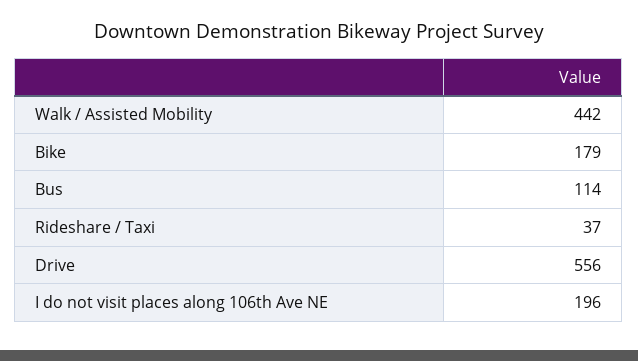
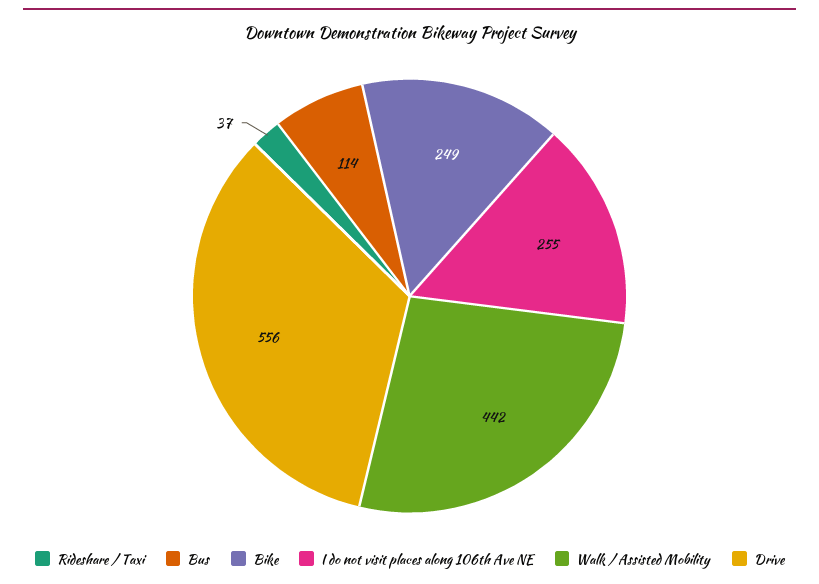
  {
    "Walk / Assisted Mobility": 442,
-   "Bike": 179,
+   "Bike": 249,
    "Bus": 114,
    "Rideshare / Taxi": 37,
    "Drive": 556,
-   "I do not visit places along 106th Ave NE": 196
+   "I do not visit places along 106th Ave NE": 255
  }

